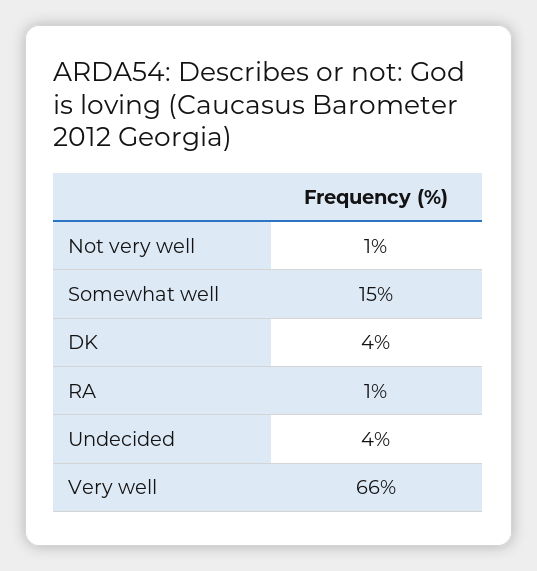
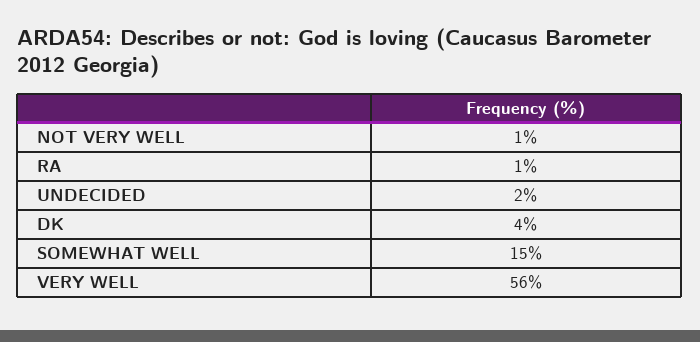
  {
    "Not very well": 1,
    "Somewhat well": 15,
    "DK": 4,
    "RA": 1,
-   "Undecided": 4,
+   "Undecided": 2,
-   "Very well": 66
+   "Very well": 56
  }

